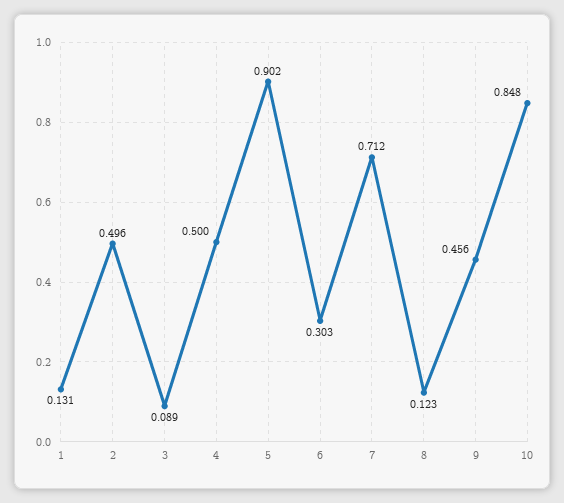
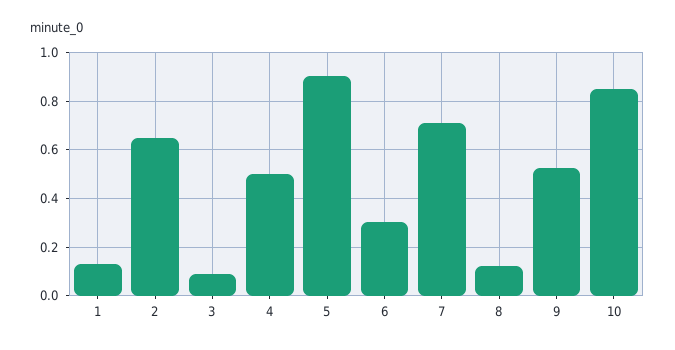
  {
    "1": 0.131,
-   "2": 0.496,
+   "2": 0.65,
    "3": 0.089,
    "4": 0.5,
    "5": 0.902,
    "6": 0.303,
    "7": 0.712,
    "8": 0.123,
-   "9": 0.456,
+   "9": 0.525,
    "10": 0.848
  }

